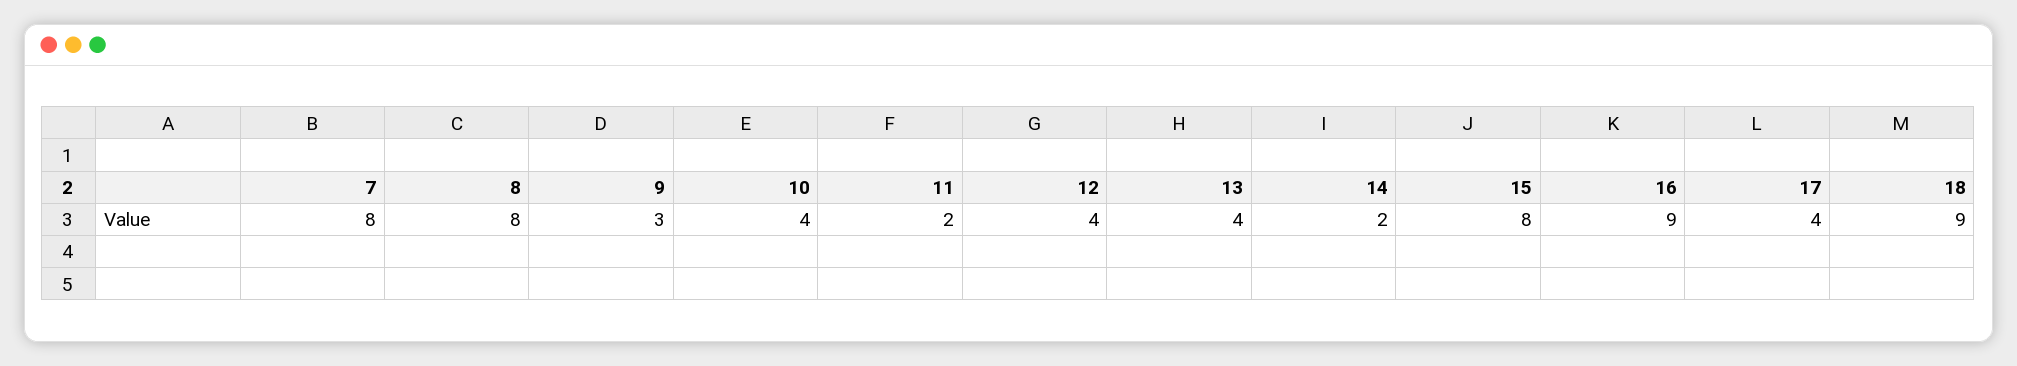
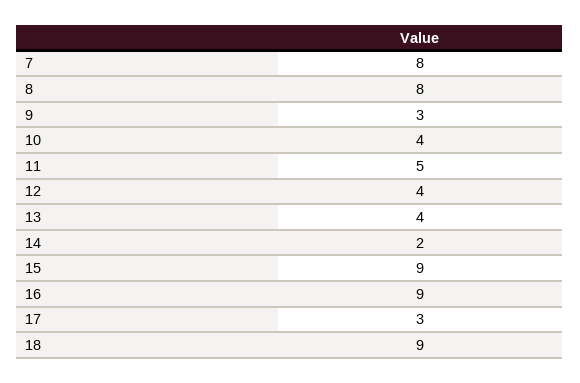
  {
    "7": 8,
    "8": 8,
    "9": 3,
    "10": 4,
-   "11": 2,
+   "11": 5,
    "12": 4,
    "13": 4,
    "14": 2,
-   "15": 8,
+   "15": 9,
    "16": 9,
-   "17": 4,
+   "17": 3,
    "18": 9
  }

